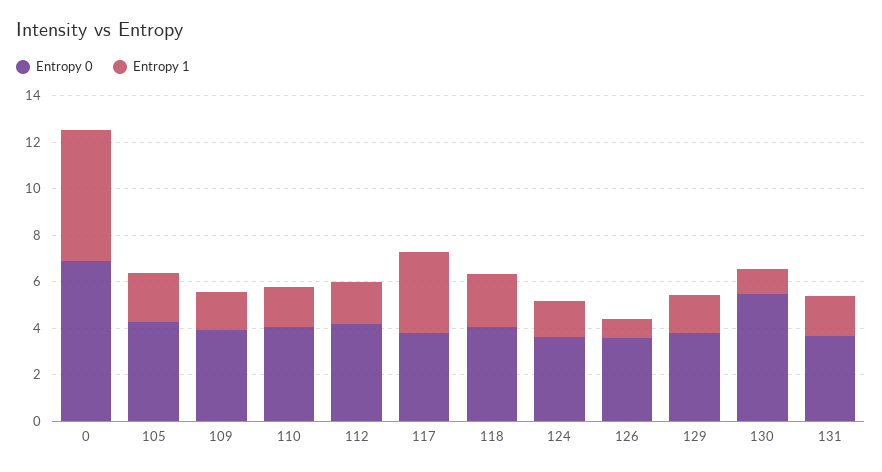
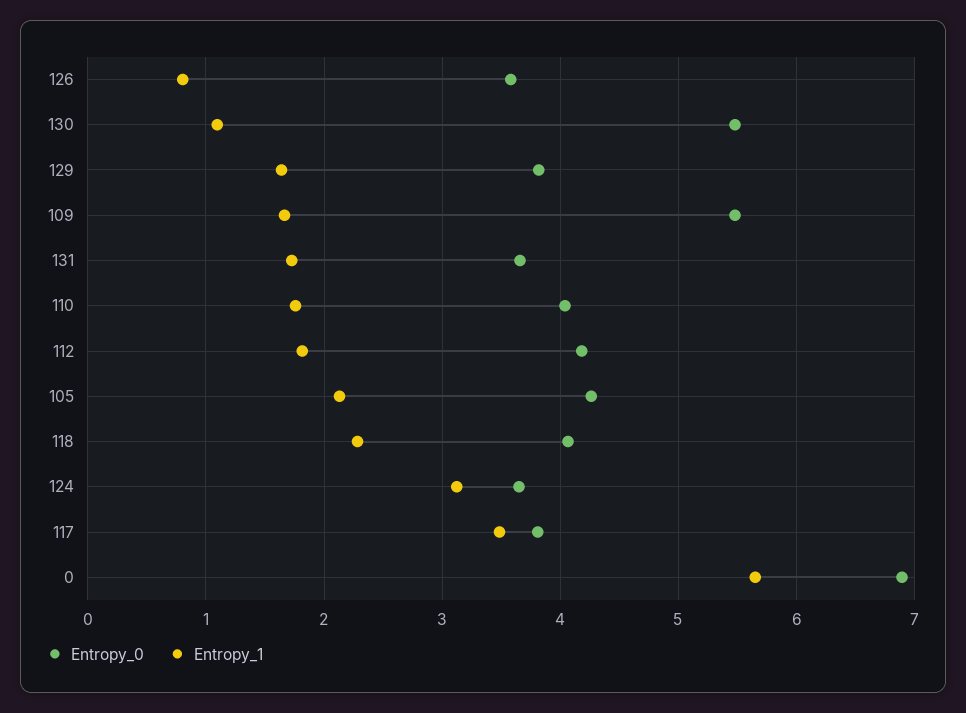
  {
    "Entropy 0": {
      "0": 6.9,
      "105": 4.3,
-     "109": 4,
+     "109": 5.5,
      "110": 4,
      "112": 4.2,
      "117": 3.8,
      "118": 4.1,
      "124": 3.7,
      "126": 3.6,
      "129": 3.8,
      "130": 5.5,
      "131": 3.7
    },
    "Entropy 1": {
      "0": 5.7,
      "105": 2.1,
      "109": 1.7,
      "110": 1.8,
      "112": 1.8,
      "117": 3.5,
      "118": 2.3,
-     "124": 1.5,
+     "124": 3.1,
      "126": 0.8,
      "129": 1.6,
      "130": 1.1,
      "131": 1.7
    }
  }

